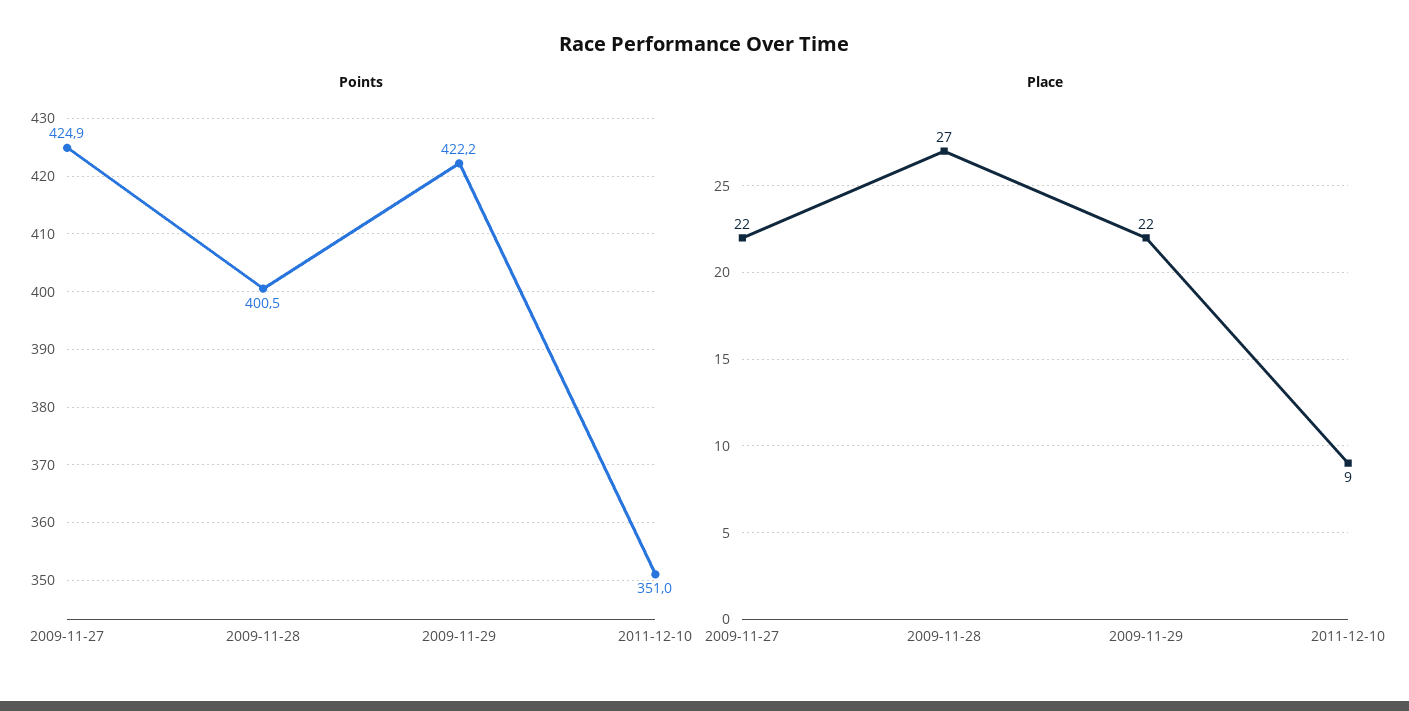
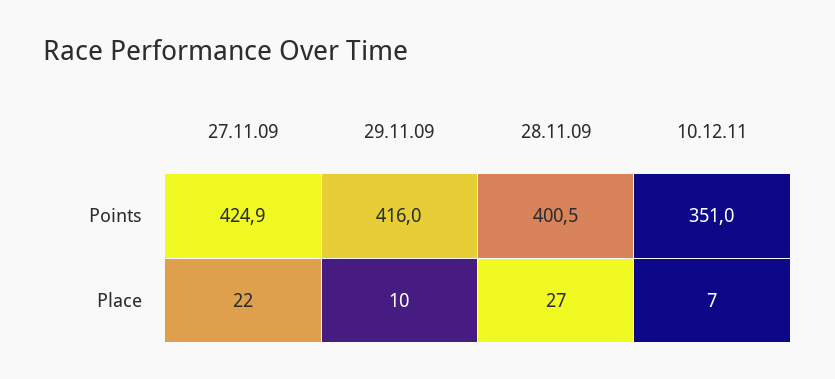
  {
    "Points": {
      "2009-11-27": 424.9,
      "2009-11-28": 400.5,
-     "2009-11-29": 422.2,
+     "2009-11-29": 416,
      "2011-12-10": 351
    },
    "Place": {
      "2009-11-27": 22,
      "2009-11-28": 27,
-     "2009-11-29": 22,
+     "2009-11-29": 10,
-     "2011-12-10": 9
+     "2011-12-10": 7
    }
  }

